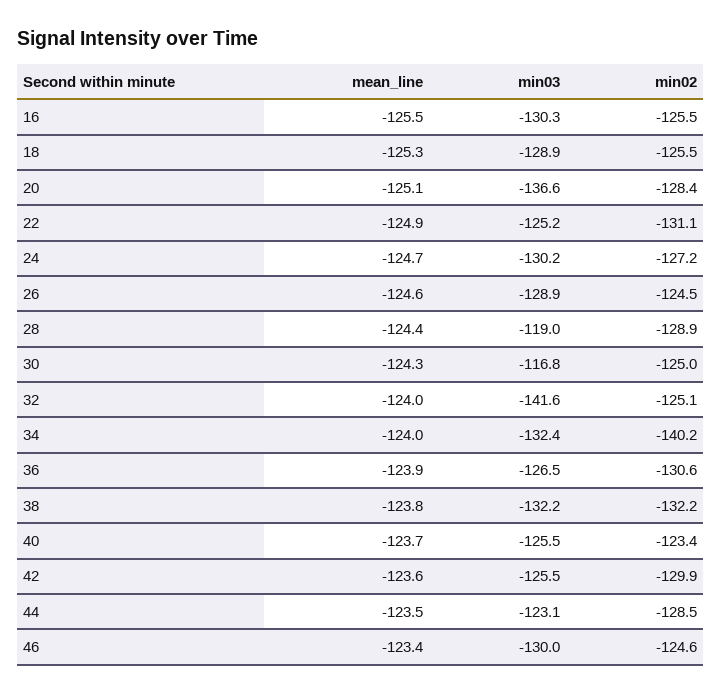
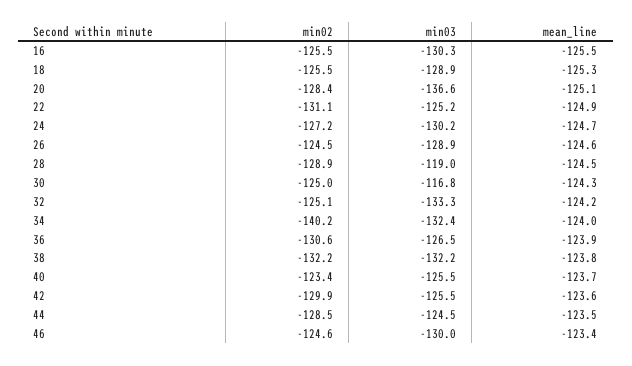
  {
    "mean_line": {
      "16": -125.5,
      "18": -125.3,
      "20": -125.1,
      "22": -124.9,
      "24": -124.7,
      "26": -124.6,
-     "28": -124.4,
+     "28": -124.5,
      "30": -124.3,
-     "32": -124,
+     "32": -124.2,
      "34": -124,
      "36": -123.9,
      "38": -123.8,
      "40": -123.7,
      "42": -123.6,
      "44": -123.5,
      "46": -123.4
    },
    "min03": {
      "16": -130.3,
      "18": -128.9,
      "20": -136.6,
      "22": -125.2,
      "24": -130.2,
      "26": -128.9,
      "28": -119,
      "30": -116.8,
-     "32": -141.6,
+     "32": -133.3,
      "34": -132.4,
      "36": -126.5,
      "38": -132.2,
      "40": -125.5,
      "42": -125.5,
-     "44": -123.1,
+     "44": -124.5,
      "46": -130
    },
    "min02": {
      "16": -125.5,
      "18": -125.5,
      "20": -128.4,
      "22": -131.1,
      "24": -127.2,
      "26": -124.5,
      "28": -128.9,
      "30": -125,
      "32": -125.1,
      "34": -140.2,
      "36": -130.6,
      "38": -132.2,
      "40": -123.4,
      "42": -129.9,
      "44": -128.5,
      "46": -124.6
    }
  }

